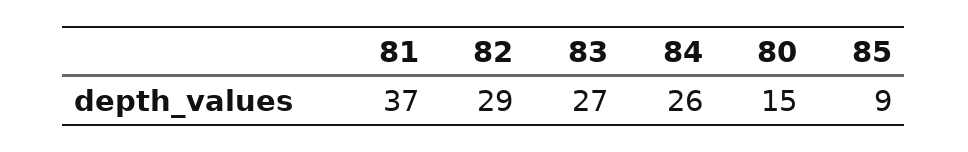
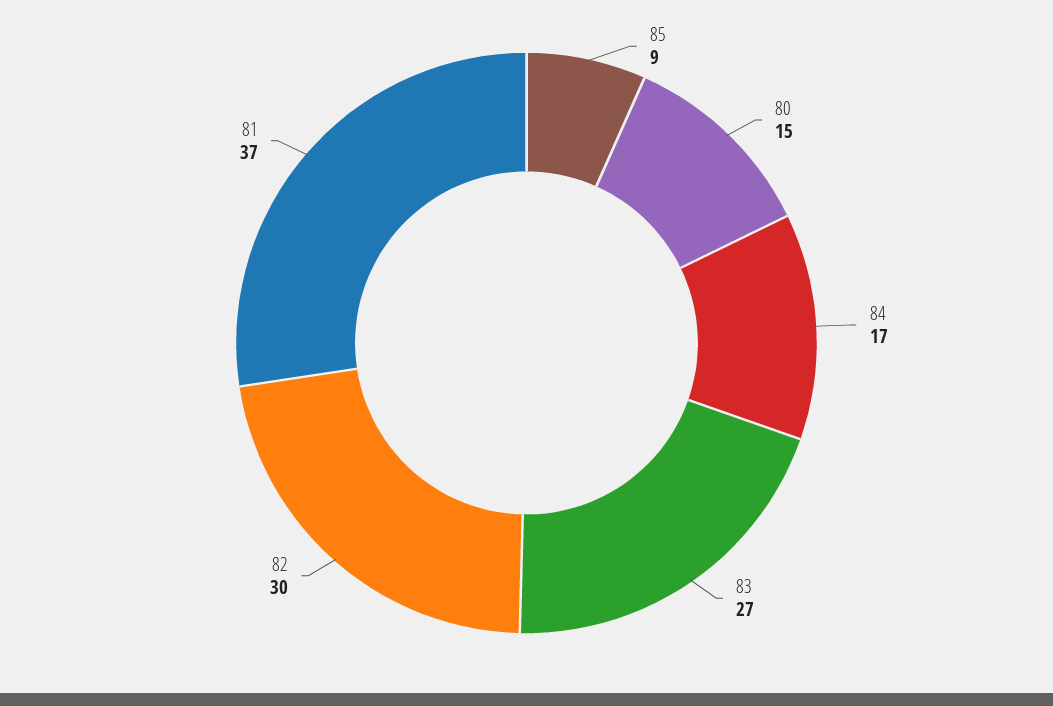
  {
    "81": 37,
-   "82": 29,
+   "82": 30,
    "83": 27,
-   "84": 26,
+   "84": 17,
    "80": 15,
    "85": 9
  }

